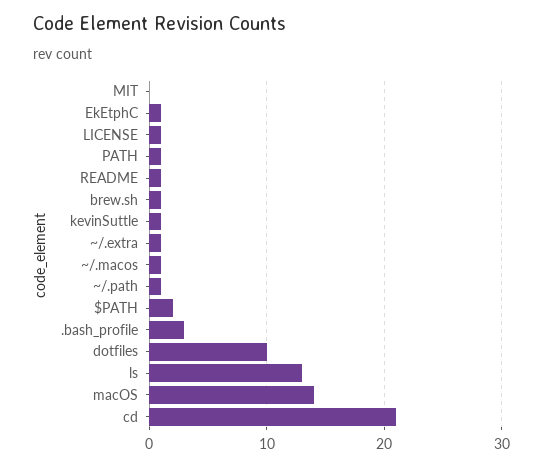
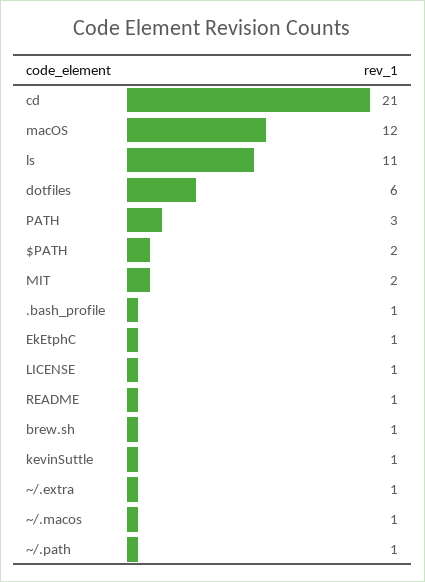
  {
-   "MIT": 0,
+   "MIT": 2,
    "EkEtphC": 1,
    "LICENSE": 1,
-   "PATH": 1,
+   "PATH": 3,
    "README": 1,
    "brew.sh": 1,
    "kevinSuttle": 1,
    "~/.extra": 1,
    "~/.macos": 1,
    "~/.path": 1,
    "$PATH": 2,
-   ".bash_profile": 3,
+   ".bash_profile": 1,
-   "dotfiles": 10,
+   "dotfiles": 6,
-   "ls": 13,
+   "ls": 11,
-   "macOS": 14,
+   "macOS": 12,
    "cd": 21
  }

